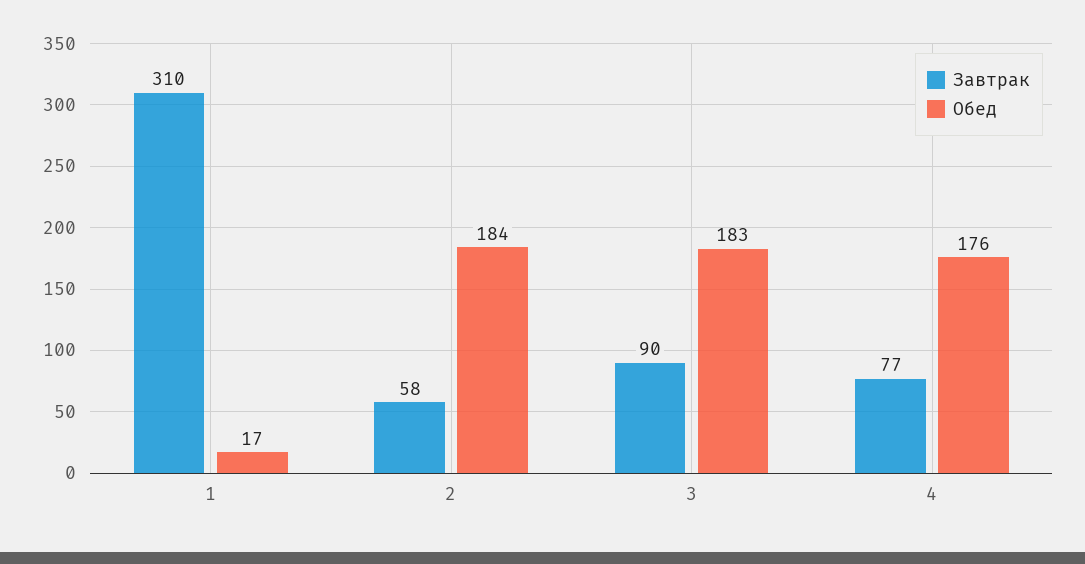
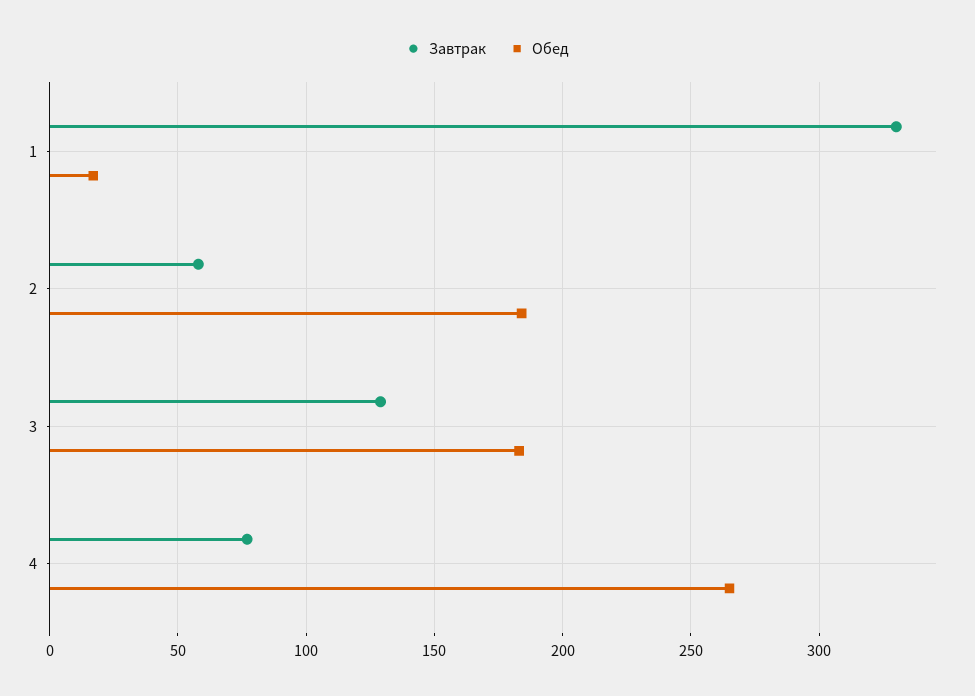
  {
    "Завтрак": {
-     "1": 310,
+     "1": 330,
      "2": 58,
-     "3": 90,
+     "3": 130,
      "4": 77
    },
    "Обед": {
      "1": 17,
      "2": 184,
      "3": 183,
-     "4": 176
+     "4": 265
    }
  }

